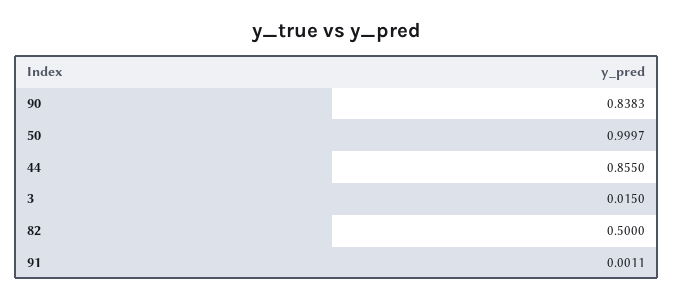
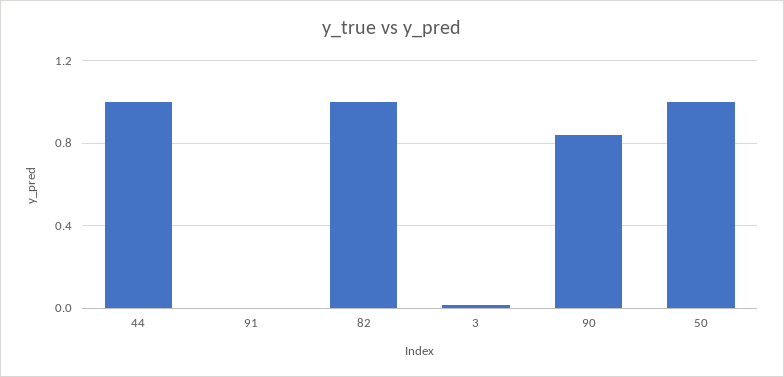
  {
    "90": 0.8383,
    "50": 0.9997,
-   "44": 0.855,
+   "44": 1,
    "3": 0.015,
-   "82": 0.5,
+   "82": 1,
    "91": 0.0011
  }

